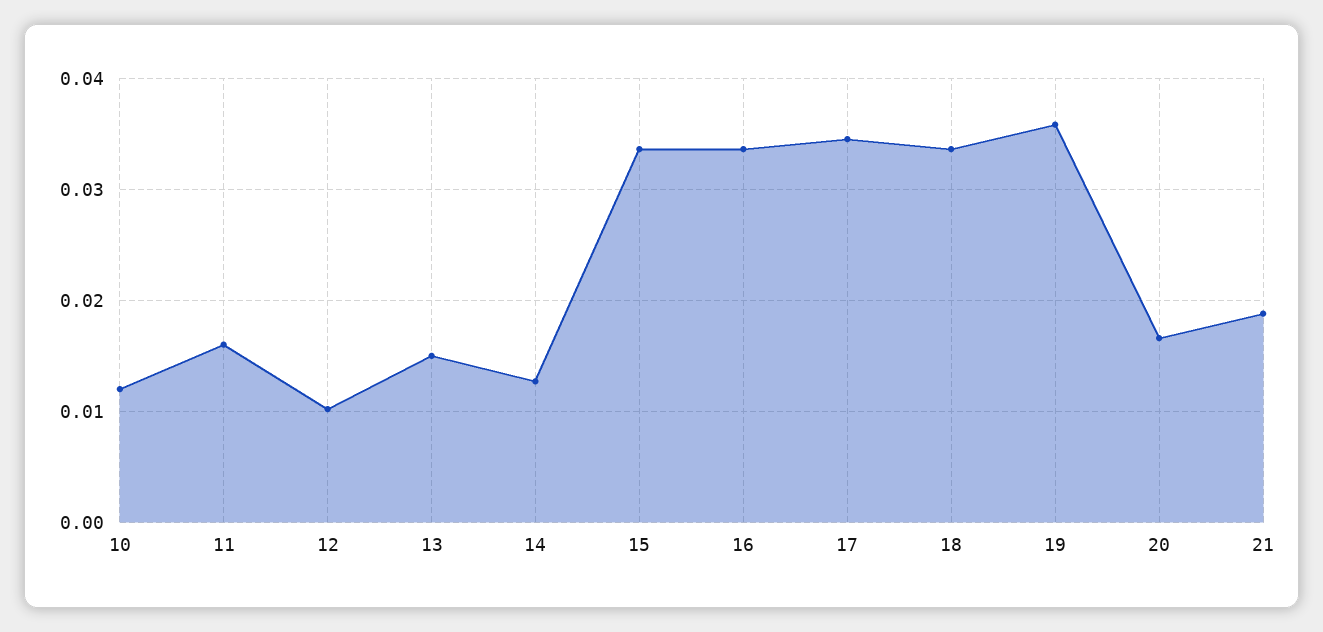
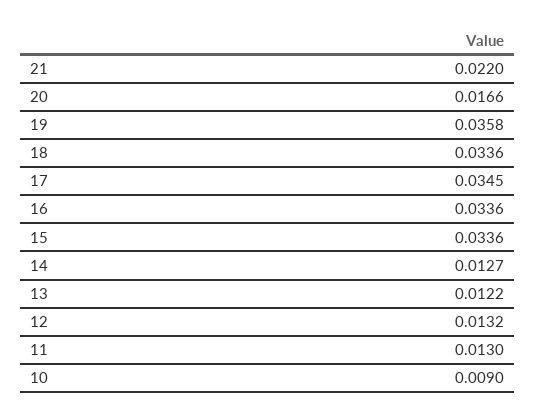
  {
-   "10": 0.012,
+   "10": 0.009,
-   "11": 0.016,
+   "11": 0.013,
-   "12": 0.01,
+   "12": 0.0132,
-   "13": 0.015,
+   "13": 0.0122,
    "14": 0.0127,
    "15": 0.0336,
    "16": 0.0336,
    "17": 0.0345,
    "18": 0.0336,
    "19": 0.0358,
    "20": 0.0166,
-   "21": 0.019
+   "21": 0.022
  }

